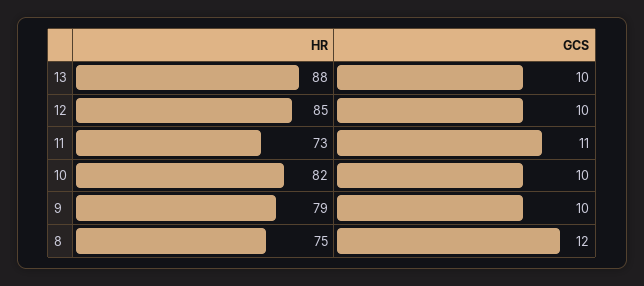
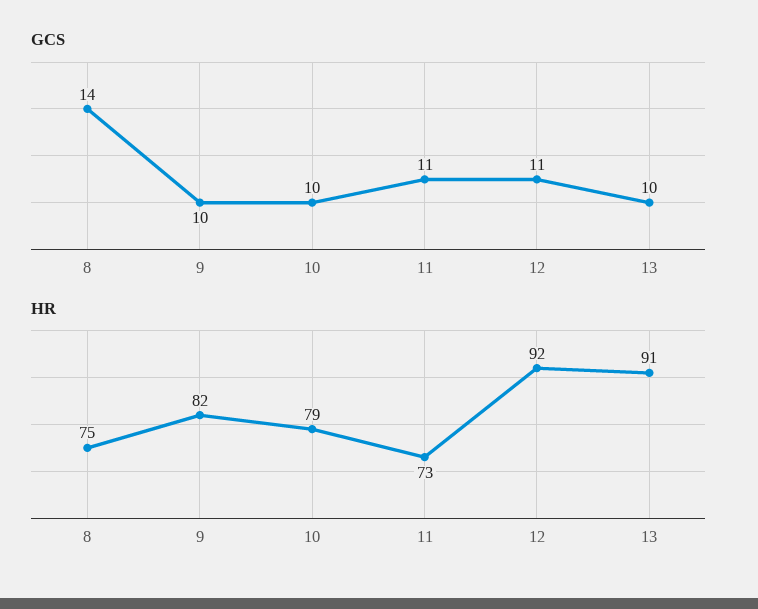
  {
    "HR": {
-     "13": 88,
+     "13": 91,
-     "12": 85,
+     "12": 92,
      "11": 73,
-     "10": 82,
+     "10": 79,
-     "9": 79,
+     "9": 82,
      "8": 75
    },
    "GCS": {
      "13": 10,
-     "12": 10,
+     "12": 11,
      "11": 11,
      "10": 10,
      "9": 10,
-     "8": 12
+     "8": 14
    }
  }

